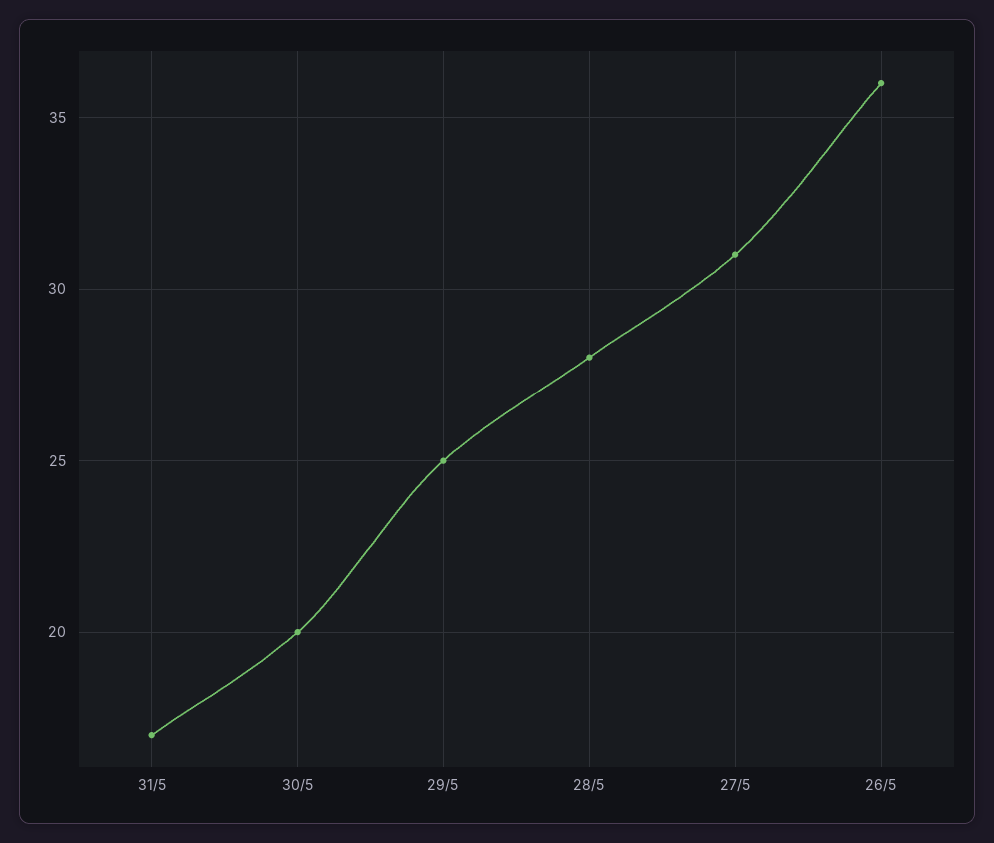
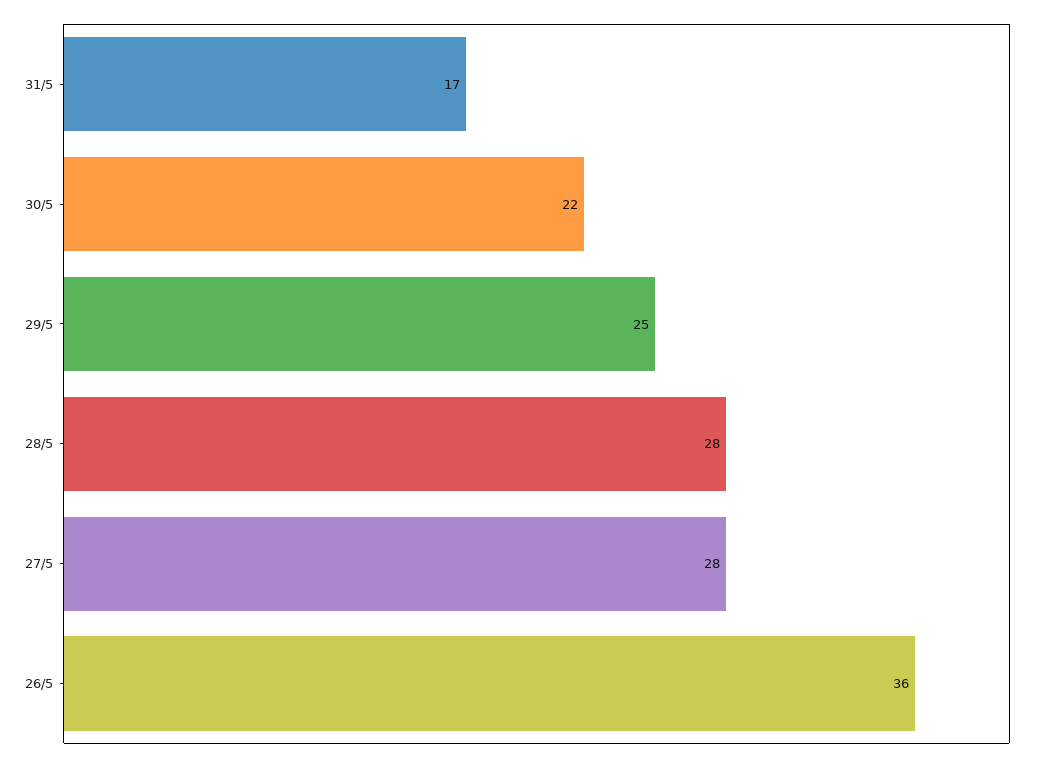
  {
    "31/5": 17,
-   "30/5": 20,
+   "30/5": 22,
    "29/5": 25,
    "28/5": 28,
-   "27/5": 31,
+   "27/5": 28,
    "26/5": 36
  }

